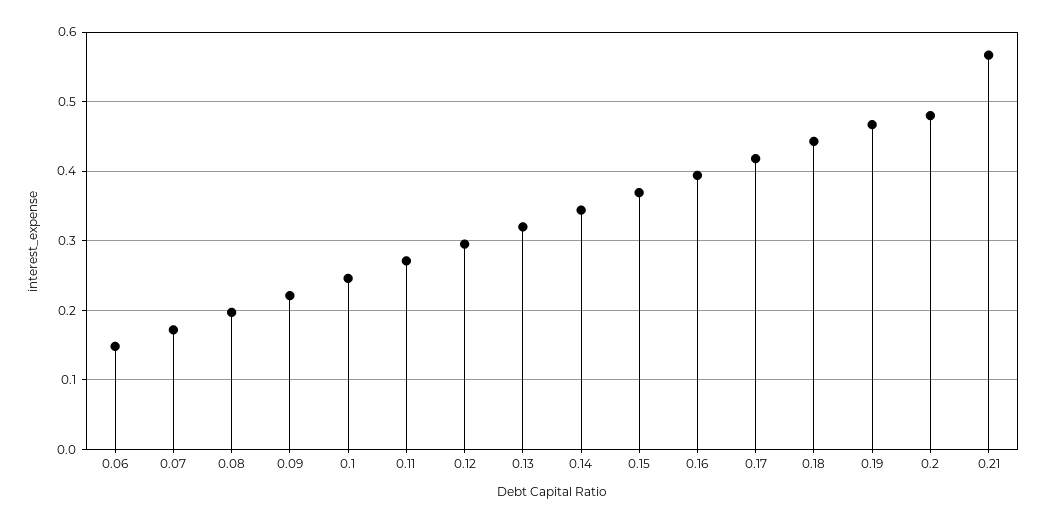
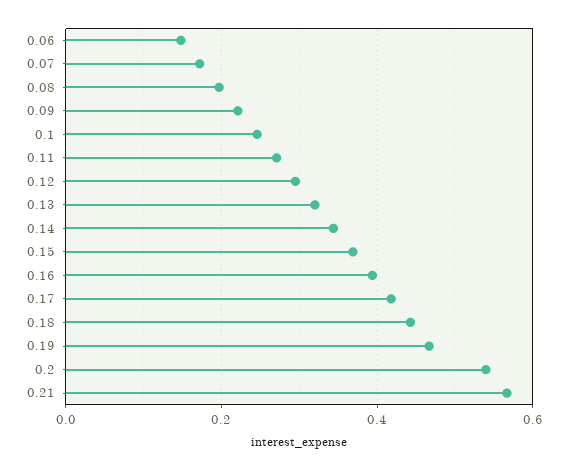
  {
    "0.06": 0.15,
    "0.07": 0.17,
    "0.08": 0.2,
    "0.09": 0.22,
    "0.1": 0.25,
    "0.11": 0.27,
    "0.12": 0.3,
    "0.13": 0.32,
    "0.14": 0.34,
    "0.15": 0.37,
    "0.16": 0.39,
    "0.17": 0.42,
    "0.18": 0.44,
    "0.19": 0.47,
-   "0.2": 0.48,
+   "0.2": 0.54,
    "0.21": 0.57
  }

